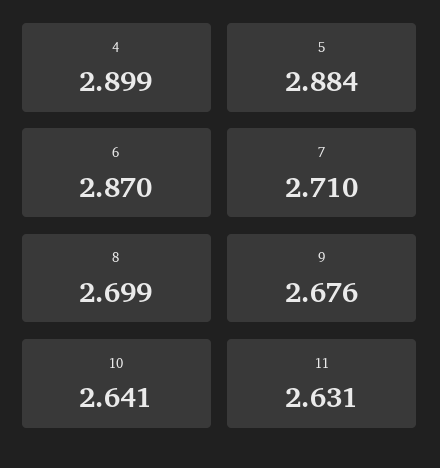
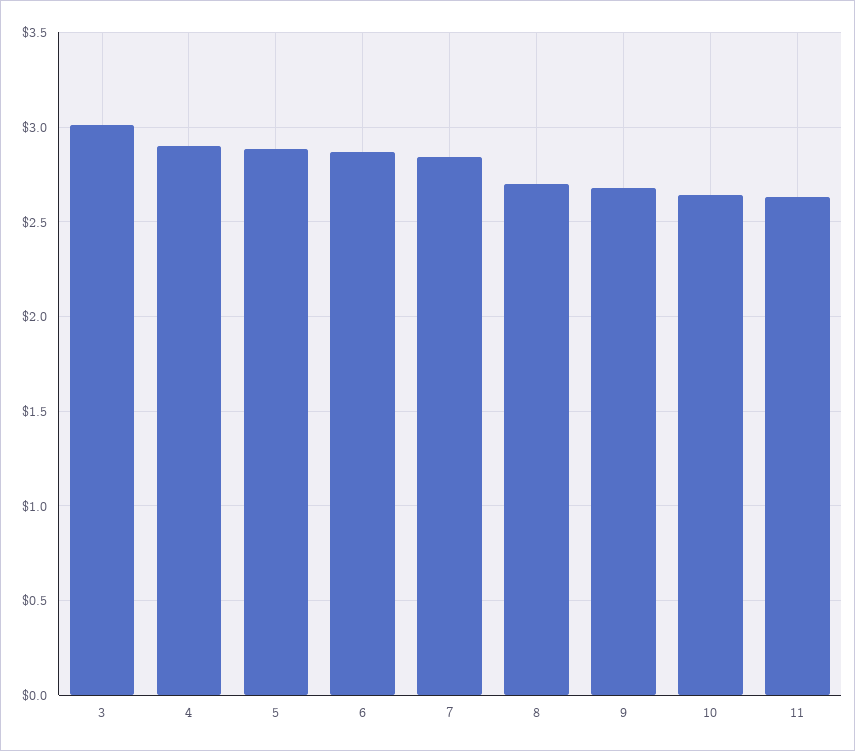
  {
    "4": 2.899,
    "5": 2.884,
    "6": 2.87,
-   "7": 2.71,
+   "7": 2.85,
    "8": 2.699,
    "9": 2.676,
    "10": 2.641,
-   "11": 2.631
+   "11": 2.631,
+   "3": 3
  }

